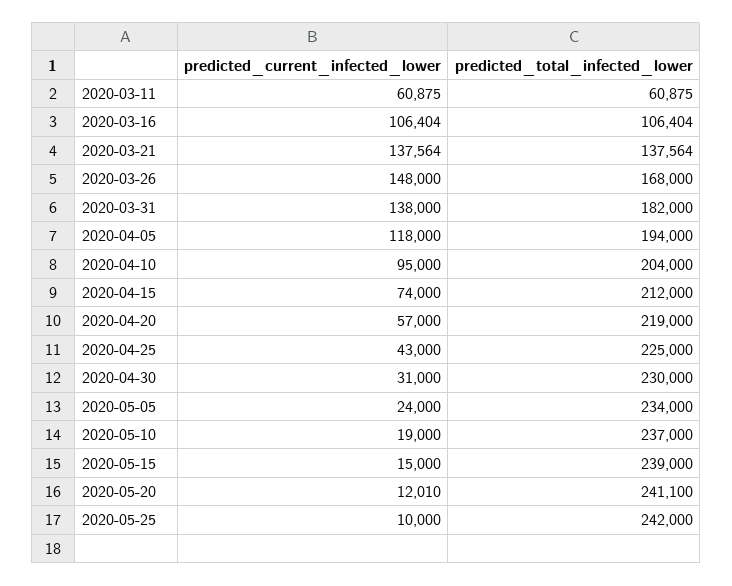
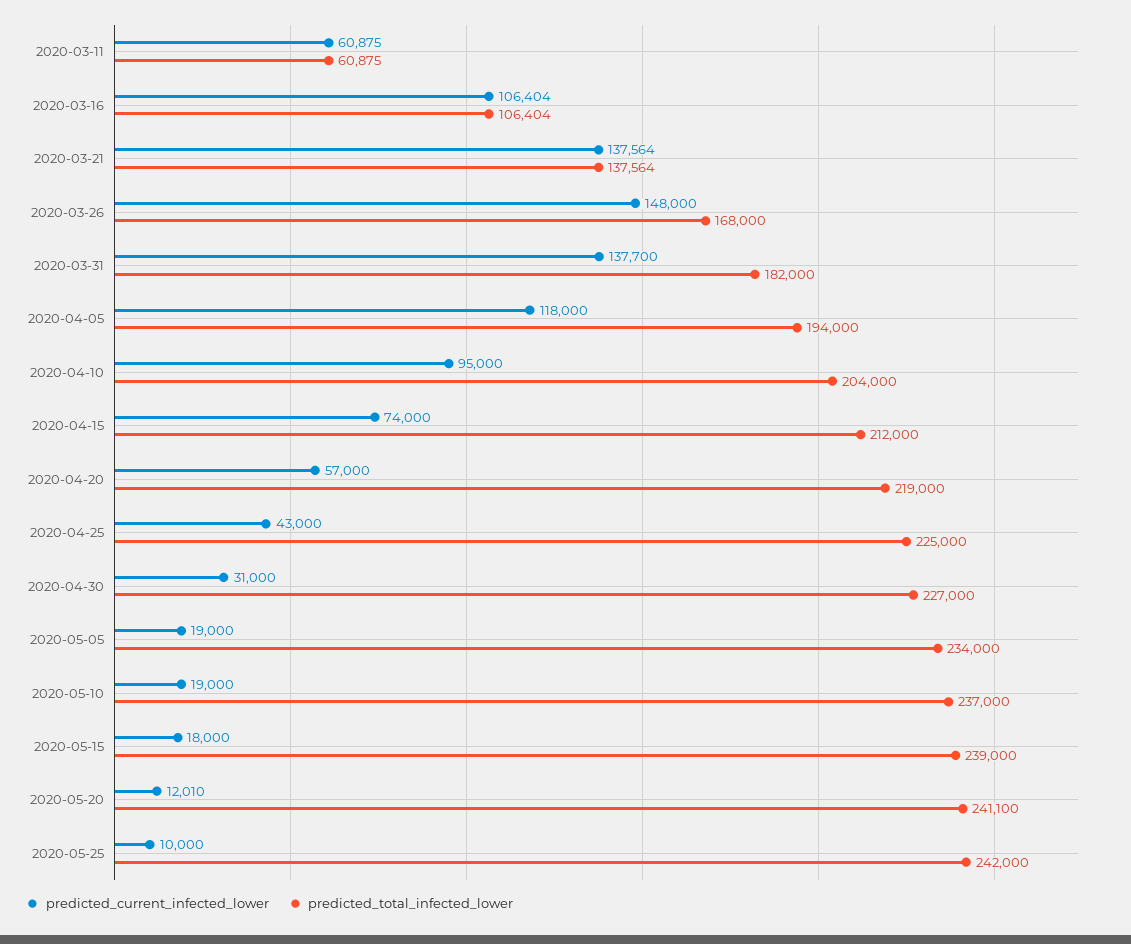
  {
    "predicted_current_infected_lower": {
      "2020-03-11": 60875,
      "2020-03-16": 106404,
      "2020-03-21": 137564,
      "2020-03-26": 148000,
-     "2020-03-31": 138000,
+     "2020-03-31": 137700,
      "2020-04-05": 118000,
      "2020-04-10": 95000,
      "2020-04-15": 74000,
      "2020-04-20": 57000,
      "2020-04-25": 43000,
      "2020-04-30": 31000,
-     "2020-05-05": 24000,
+     "2020-05-05": 19000,
      "2020-05-10": 19000,
-     "2020-05-15": 15000,
+     "2020-05-15": 18000,
      "2020-05-20": 12010,
      "2020-05-25": 10000
    },
    "predicted_total_infected_lower": {
      "2020-03-11": 60875,
      "2020-03-16": 106404,
      "2020-03-21": 137564,
      "2020-03-26": 168000,
      "2020-03-31": 182000,
      "2020-04-05": 194000,
      "2020-04-10": 204000,
      "2020-04-15": 212000,
      "2020-04-20": 219000,
      "2020-04-25": 225000,
-     "2020-04-30": 230000,
+     "2020-04-30": 227000,
      "2020-05-05": 234000,
      "2020-05-10": 237000,
      "2020-05-15": 239000,
      "2020-05-20": 241100,
      "2020-05-25": 242000
    }
  }

